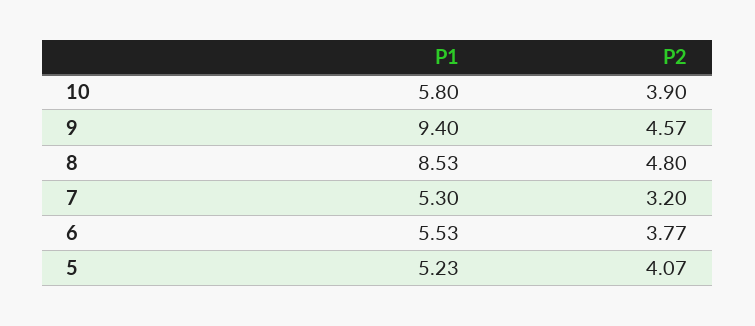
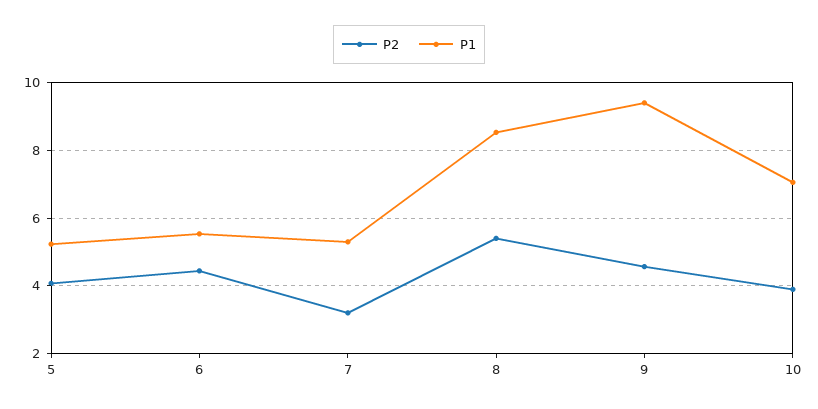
  {
    "P1": {
-     "10": 5.8,
+     "10": 7,
      "9": 9.4,
      "8": 8.53,
      "7": 5.3,
      "6": 5.53,
      "5": 5.23
    },
    "P2": {
      "10": 3.9,
      "9": 4.57,
-     "8": 4.8,
+     "8": 5.4,
      "7": 3.2,
-     "6": 3.77,
+     "6": 4.4,
      "5": 4.07
    }
  }

